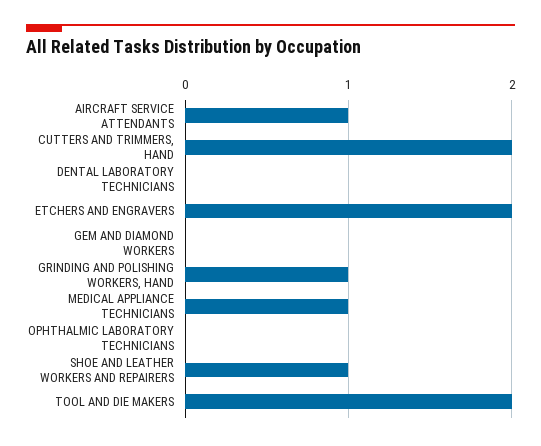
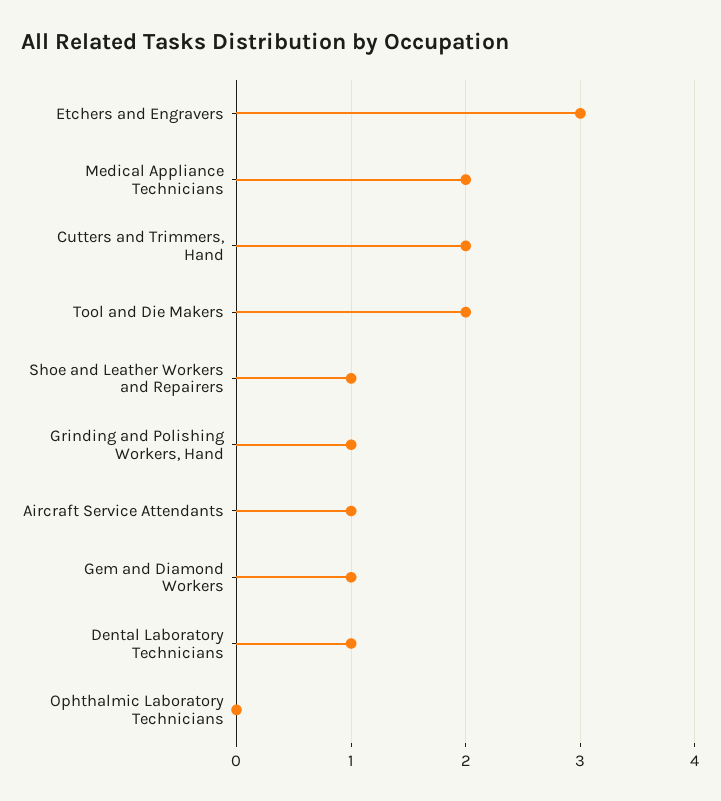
  {
    "AIRCRAFT SERVICE ATTENDANTS": 1,
    "CUTTERS AND TRIMMERS, HAND": 2,
-   "DENTAL LABORATORY TECHNICIANS": 0,
+   "DENTAL LABORATORY TECHNICIANS": 1,
-   "ETCHERS AND ENGRAVERS": 2,
+   "ETCHERS AND ENGRAVERS": 3,
-   "GEM AND DIAMOND WORKERS": 0,
+   "GEM AND DIAMOND WORKERS": 1,
    "GRINDING AND POLISHING WORKERS, HAND": 1,
-   "MEDICAL APPLIANCE TECHNICIANS": 1,
+   "MEDICAL APPLIANCE TECHNICIANS": 2,
    "OPHTHALMIC LABORATORY TECHNICIANS": 0,
    "SHOE AND LEATHER WORKERS AND REPAIRERS": 1,
    "TOOL AND DIE MAKERS": 2
  }

